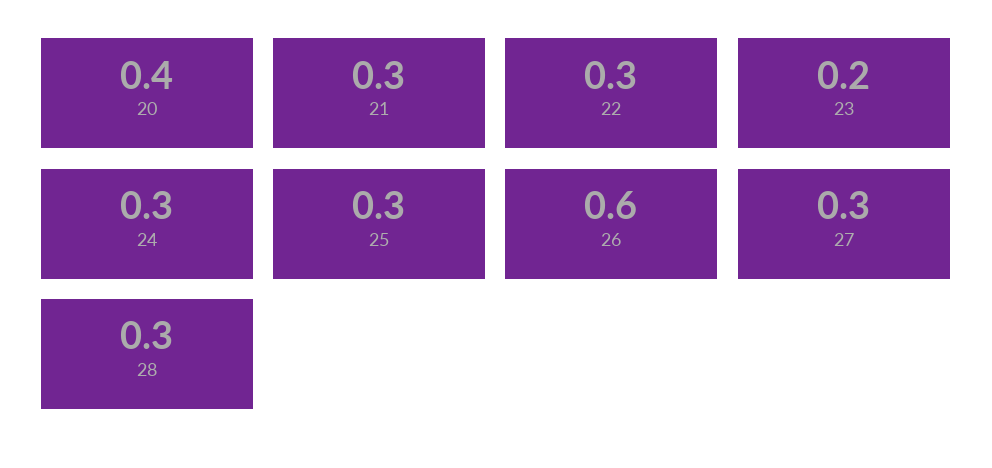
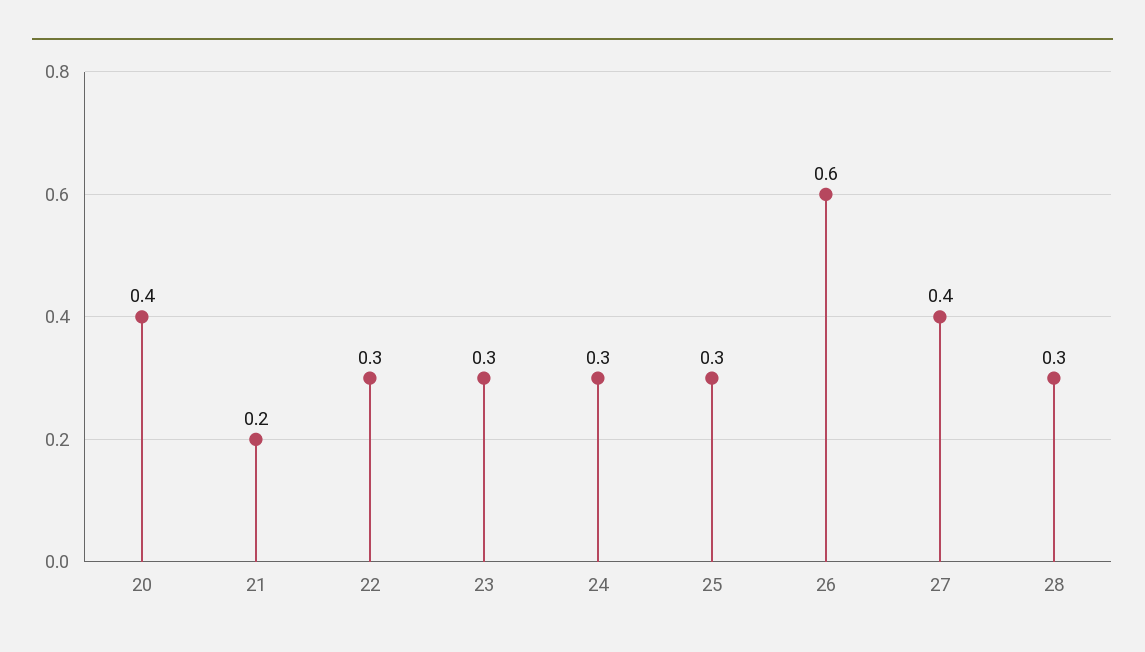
  {
    "20": 0.4,
-   "21": 0.3,
+   "21": 0.2,
    "22": 0.3,
-   "23": 0.2,
+   "23": 0.3,
    "24": 0.3,
    "25": 0.3,
    "26": 0.6,
-   "27": 0.3,
+   "27": 0.4,
    "28": 0.3
  }

